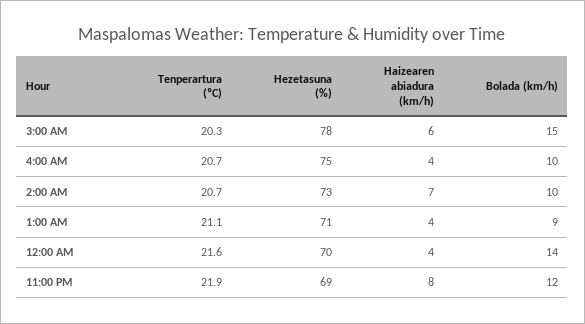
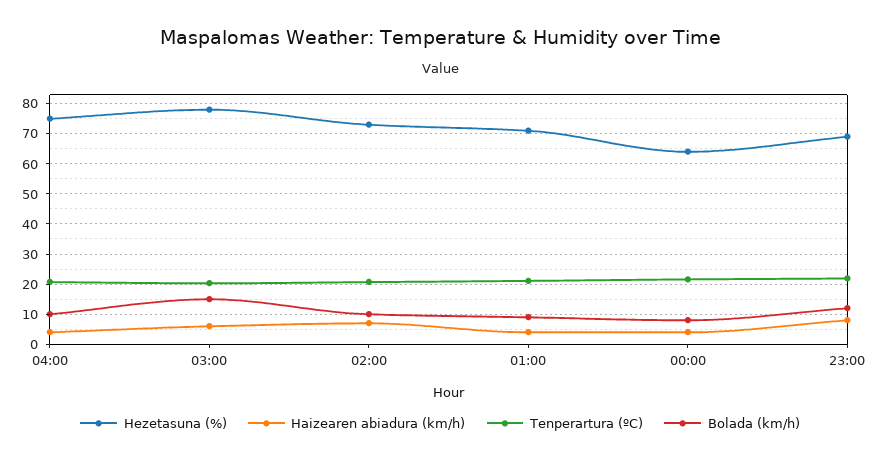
  {
    "Tenperartura (ºC)": {
      "3:00 AM": 20.3,
      "4:00 AM": 20.7,
      "2:00 AM": 20.7,
      "1:00 AM": 21.1,
      "12:00 AM": 21.6,
      "11:00 PM": 21.9
    },
    "Hezetasuna (%)": {
      "3:00 AM": 78,
      "4:00 AM": 75,
      "2:00 AM": 73,
      "1:00 AM": 71,
-     "12:00 AM": 70,
+     "12:00 AM": 64,
      "11:00 PM": 69
    },
    "Haizearen abiadura (km/h)": {
      "3:00 AM": 6,
      "4:00 AM": 4,
      "2:00 AM": 7,
      "1:00 AM": 4,
      "12:00 AM": 4,
      "11:00 PM": 8
    },
    "Bolada (km/h)": {
      "3:00 AM": 15,
      "4:00 AM": 10,
      "2:00 AM": 10,
      "1:00 AM": 9,
-     "12:00 AM": 14,
+     "12:00 AM": 8,
      "11:00 PM": 12
    }
  }

